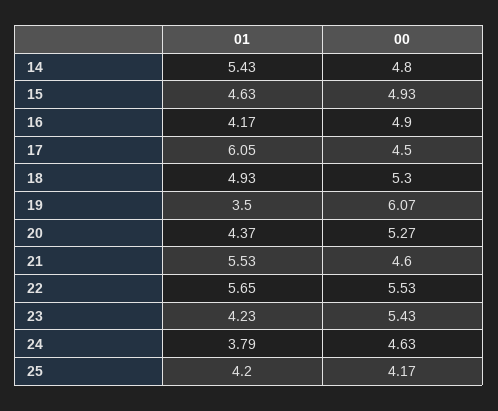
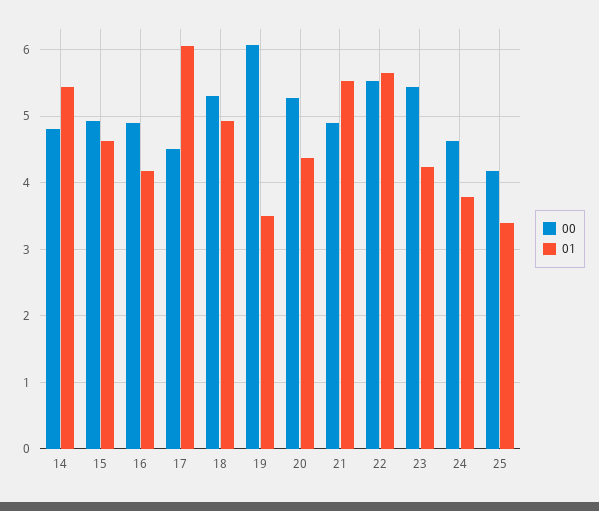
  {
    "01": {
      "14": 5.43,
      "15": 4.63,
      "16": 4.17,
      "17": 6.05,
      "18": 4.93,
      "19": 3.5,
      "20": 4.37,
      "21": 5.53,
      "22": 5.65,
      "23": 4.23,
      "24": 3.79,
-     "25": 4.2
+     "25": 3.4
    },
    "00": {
      "14": 4.8,
      "15": 4.93,
      "16": 4.9,
      "17": 4.5,
      "18": 5.3,
      "19": 6.07,
      "20": 5.27,
-     "21": 4.6,
+     "21": 4.9,
      "22": 5.53,
      "23": 5.43,
      "24": 4.63,
      "25": 4.17
    }
  }

